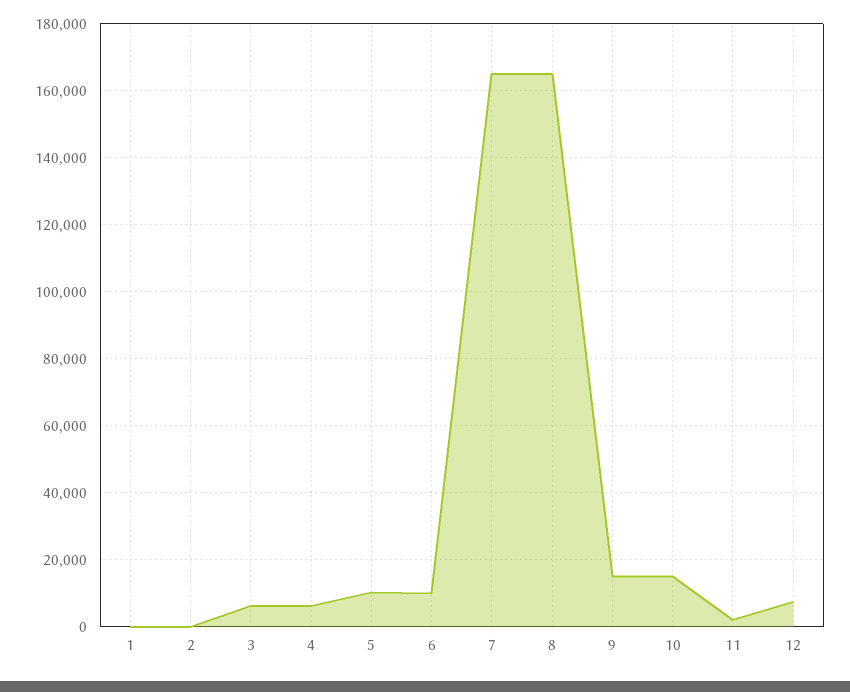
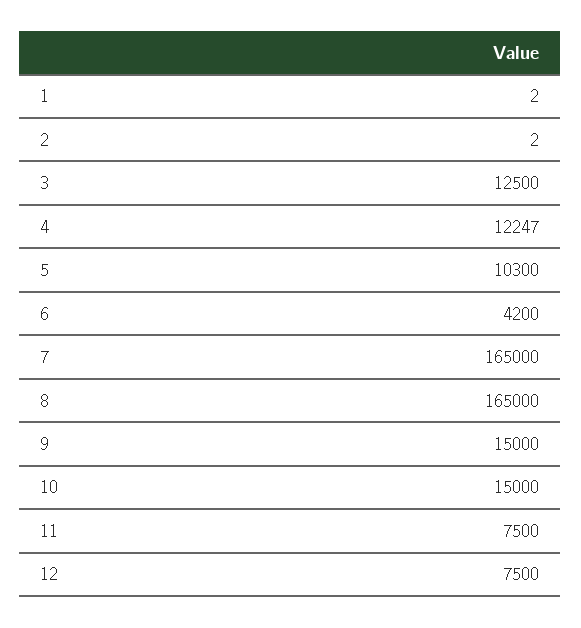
  {
    "1": 2,
    "2": 2,
-   "3": 6000,
+   "3": 12500,
-   "4": 6000,
+   "4": 12247,
    "5": 10300,
-   "6": 10000,
+   "6": 4200,
    "7": 165000,
    "8": 165000,
    "9": 15000,
    "10": 15000,
-   "11": 2000,
+   "11": 7500,
    "12": 7500
  }

